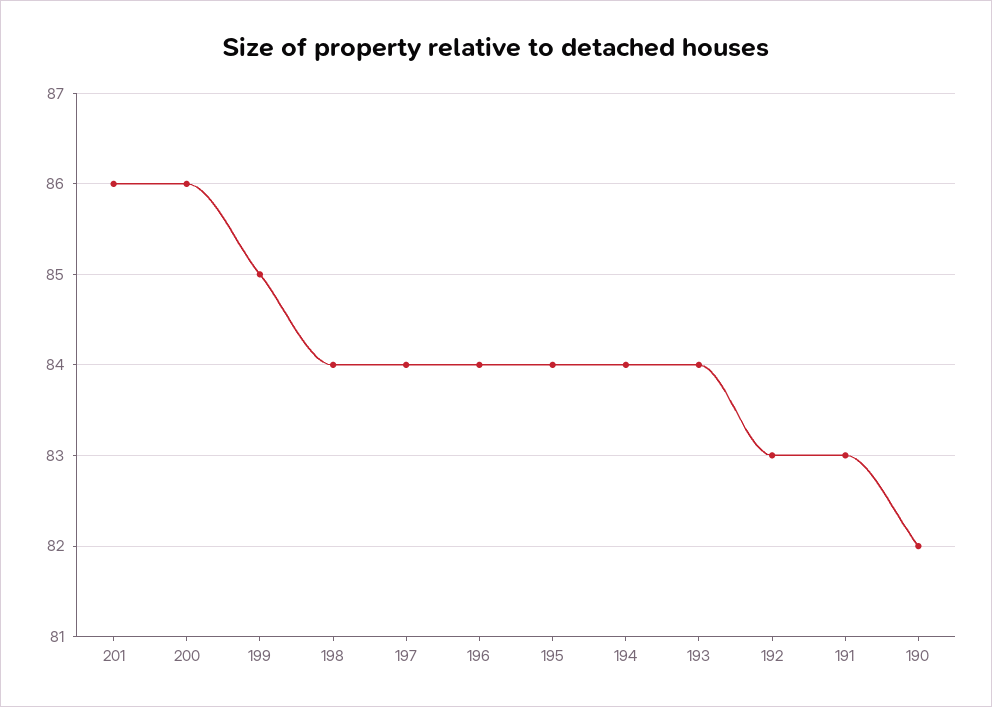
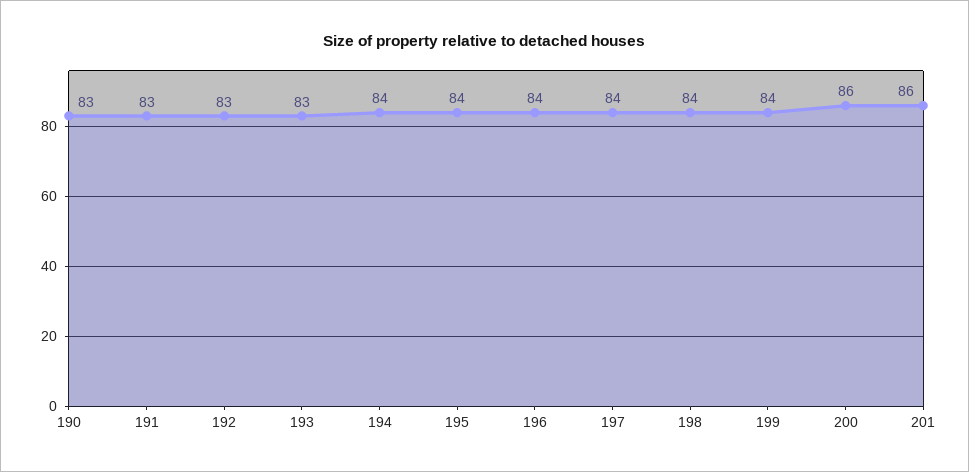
  {
    "201": 86,
    "200": 86,
-   "199": 85,
+   "199": 84,
    "198": 84,
    "197": 84,
    "196": 84,
    "195": 84,
    "194": 84,
-   "193": 84,
+   "193": 83,
    "192": 83,
    "191": 83,
-   "190": 82
+   "190": 83
  }

